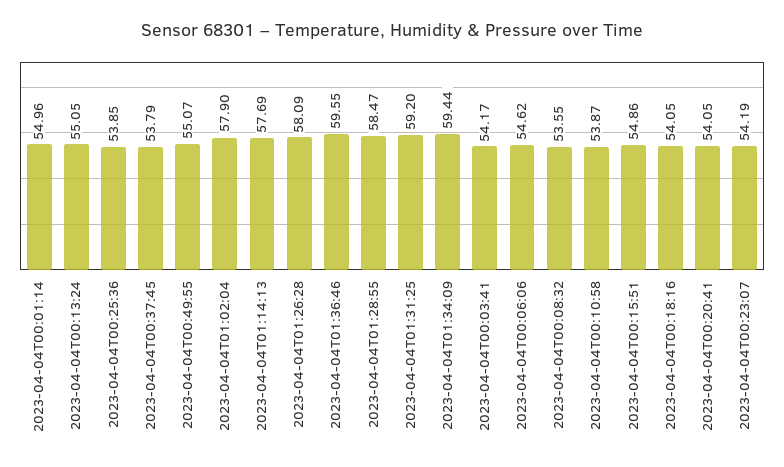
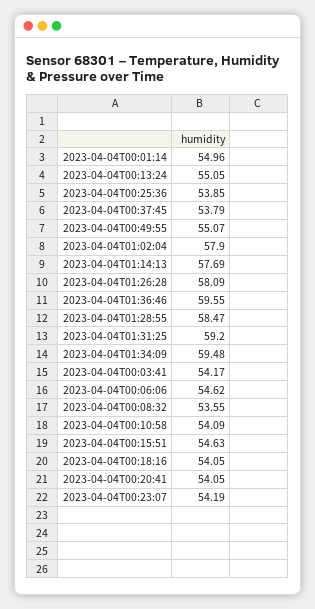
  {
    "2023-04-04T00:01:14": 54.96,
    "2023-04-04T00:13:24": 55.05,
    "2023-04-04T00:25:36": 53.85,
    "2023-04-04T00:37:45": 53.79,
    "2023-04-04T00:49:55": 55.07,
    "2023-04-04T01:02:04": 57.9,
    "2023-04-04T01:14:13": 57.69,
    "2023-04-04T01:26:28": 58.09,
    "2023-04-04T01:36:46": 59.55,
    "2023-04-04T01:28:55": 58.47,
    "2023-04-04T01:31:25": 59.2,
-   "2023-04-04T01:34:09": 59.44,
+   "2023-04-04T01:34:09": 59.48,
    "2023-04-04T00:03:41": 54.17,
    "2023-04-04T00:06:06": 54.62,
    "2023-04-04T00:08:32": 53.55,
-   "2023-04-04T00:10:58": 53.87,
+   "2023-04-04T00:10:58": 54.09,
-   "2023-04-04T00:15:51": 54.86,
+   "2023-04-04T00:15:51": 54.63,
    "2023-04-04T00:18:16": 54.05,
    "2023-04-04T00:20:41": 54.05,
    "2023-04-04T00:23:07": 54.19
  }

